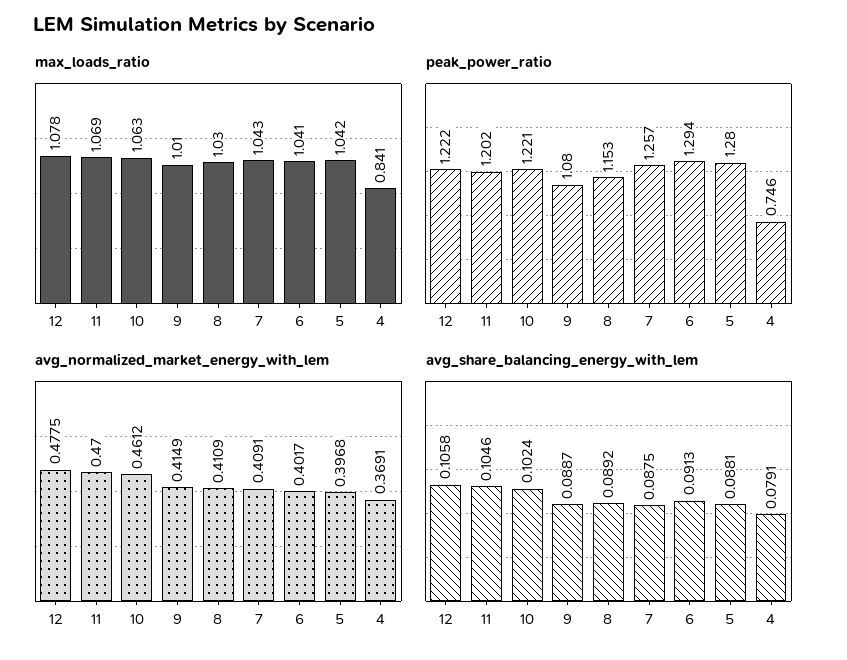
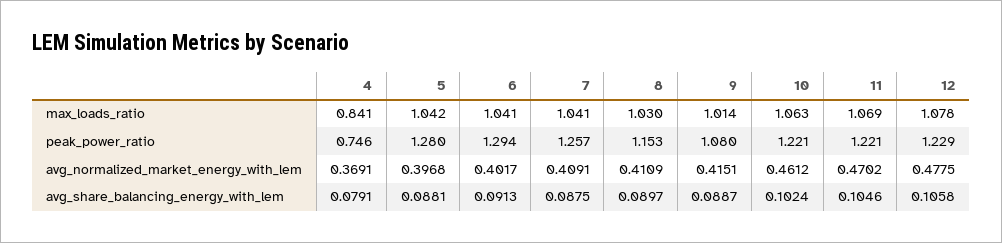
  {
    "max_loads_ratio": {
      "12": 1.078,
      "11": 1.069,
      "10": 1.063,
-     "9": 1.01,
+     "9": 1.014,
      "8": 1.03,
-     "7": 1.043,
+     "7": 1.041,
      "6": 1.041,
      "5": 1.042,
      "4": 0.841
    },
    "peak_power_ratio": {
-     "12": 1.222,
+     "12": 1.229,
-     "11": 1.202,
+     "11": 1.221,
      "10": 1.221,
      "9": 1.08,
      "8": 1.153,
      "7": 1.257,
      "6": 1.294,
      "5": 1.28,
      "4": 0.746
    },
    "avg_normalized_market_energy_with_lem": {
      "12": 0.4775,
-     "11": 0.47,
+     "11": 0.4702,
      "10": 0.4612,
-     "9": 0.4149,
+     "9": 0.4151,
      "8": 0.4109,
      "7": 0.4091,
      "6": 0.4017,
      "5": 0.3968,
      "4": 0.3691
    },
    "avg_share_balancing_energy_with_lem": {
      "12": 0.1058,
      "11": 0.1046,
      "10": 0.1024,
      "9": 0.0887,
-     "8": 0.0892,
+     "8": 0.0897,
      "7": 0.0875,
      "6": 0.0913,
      "5": 0.0881,
      "4": 0.0791
    }
  }

